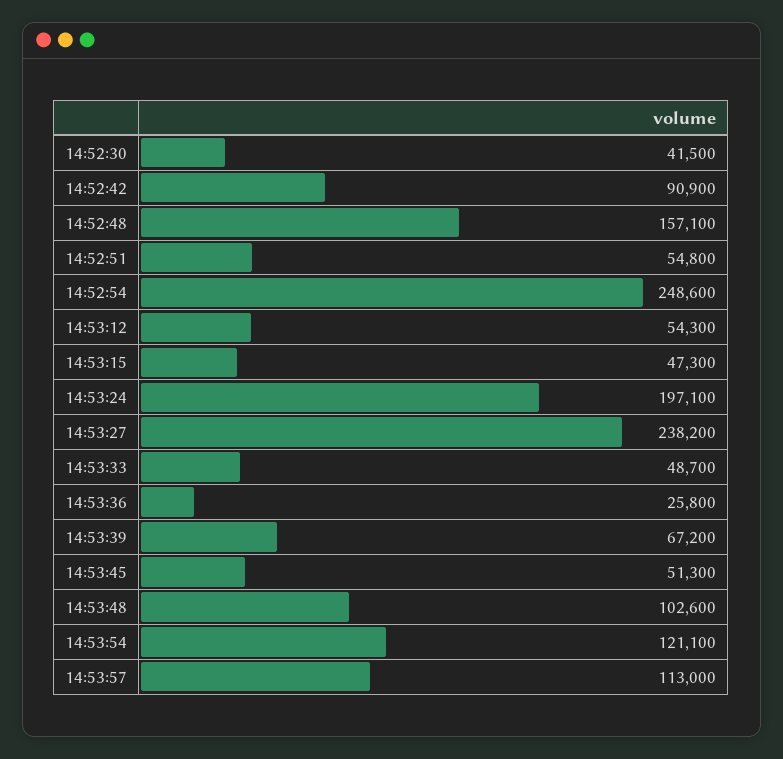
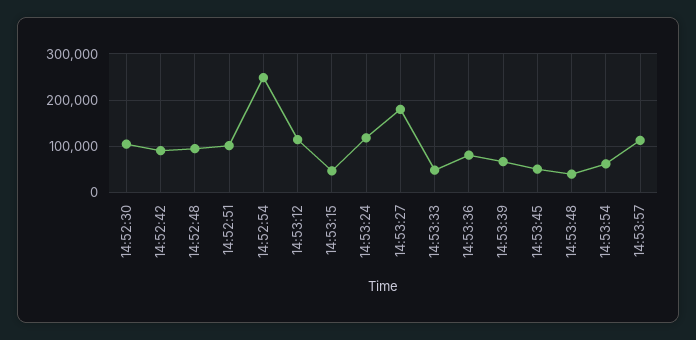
  {
-   "14:52:30": 41500,
+   "14:52:30": 100000,
    "14:52:42": 90900,
-   "14:52:48": 157100,
+   "14:52:48": 100000,
-   "14:52:51": 54800,
+   "14:52:51": 100000,
    "14:52:54": 248600,
-   "14:53:12": 54300,
+   "14:53:12": 120000,
    "14:53:15": 47300,
-   "14:53:24": 197100,
+   "14:53:24": 120000,
-   "14:53:27": 238200,
+   "14:53:27": 180000,
    "14:53:33": 48700,
-   "14:53:36": 25800,
+   "14:53:36": 80000,
    "14:53:39": 67200,
    "14:53:45": 51300,
-   "14:53:48": 102600,
+   "14:53:48": 40000,
-   "14:53:54": 121100,
+   "14:53:54": 60000,
    "14:53:57": 113000
  }

